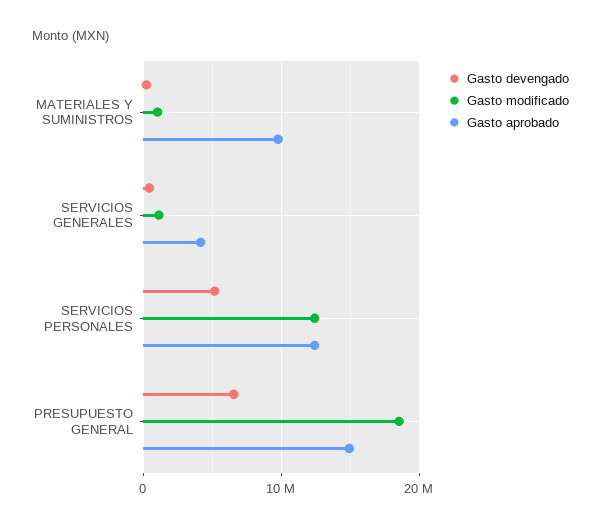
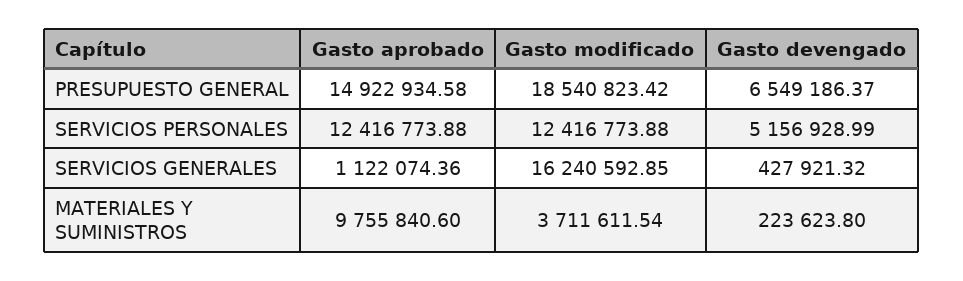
  {
    "Gasto devengado": {
      "MATERIALES Y SUMINISTROS": 223623.8,
      "SERVICIOS GENERALES": 427921.32,
      "SERVICIOS PERSONALES": 5156928.99,
      "PRESUPUESTO GENERAL": 6549186.37
    },
    "Gasto modificado": {
-     "MATERIALES Y SUMINISTROS": 1000000,
+     "MATERIALES Y SUMINISTROS": 3711611.54,
-     "SERVICIOS GENERALES": 1000000,
+     "SERVICIOS GENERALES": 16240592.85,
      "SERVICIOS PERSONALES": 12416773.88,
      "PRESUPUESTO GENERAL": 18540823.42
    },
    "Gasto aprobado": {
      "MATERIALES Y SUMINISTROS": 9755840.6,
-     "SERVICIOS GENERALES": 4000000,
+     "SERVICIOS GENERALES": 1122074.36,
      "SERVICIOS PERSONALES": 12416773.88,
      "PRESUPUESTO GENERAL": 14922934.58
    }
  }

